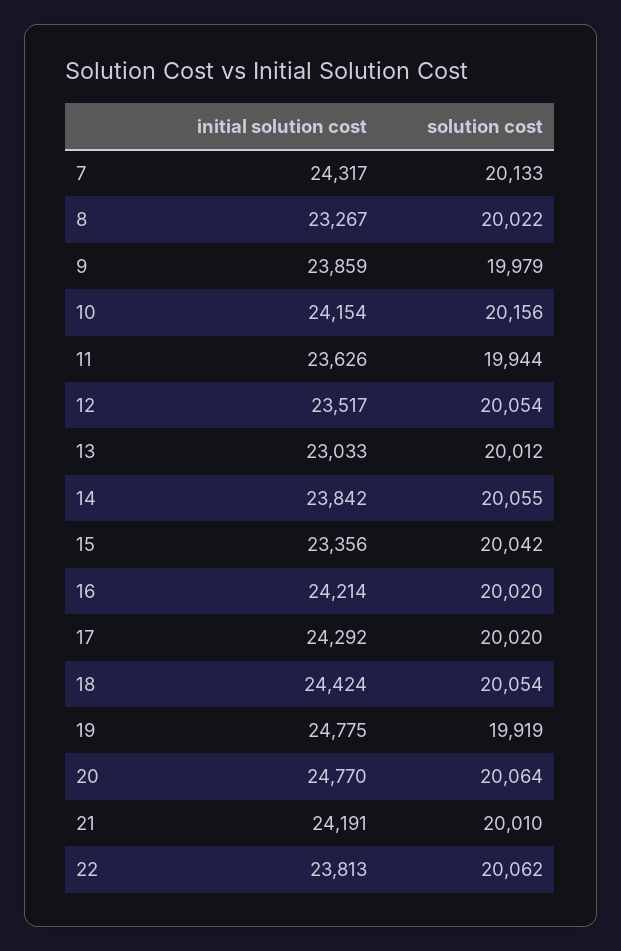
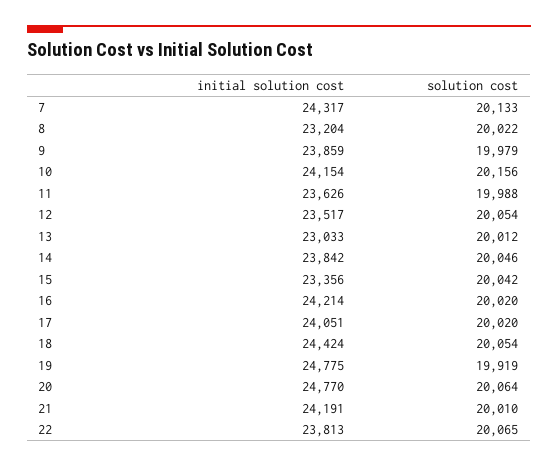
  {
    "initial solution cost": {
      "7": 24317,
-     "8": 23267,
+     "8": 23204,
      "9": 23859,
      "10": 24154,
      "11": 23626,
      "12": 23517,
      "13": 23033,
      "14": 23842,
      "15": 23356,
      "16": 24214,
-     "17": 24292,
+     "17": 24051,
      "18": 24424,
      "19": 24775,
      "20": 24770,
      "21": 24191,
      "22": 23813
    },
    "solution cost": {
      "7": 20133,
      "8": 20022,
      "9": 19979,
      "10": 20156,
-     "11": 19944,
+     "11": 19988,
      "12": 20054,
      "13": 20012,
-     "14": 20055,
+     "14": 20046,
      "15": 20042,
      "16": 20020,
      "17": 20020,
      "18": 20054,
      "19": 19919,
      "20": 20064,
      "21": 20010,
-     "22": 20062
+     "22": 20065
    }
  }

